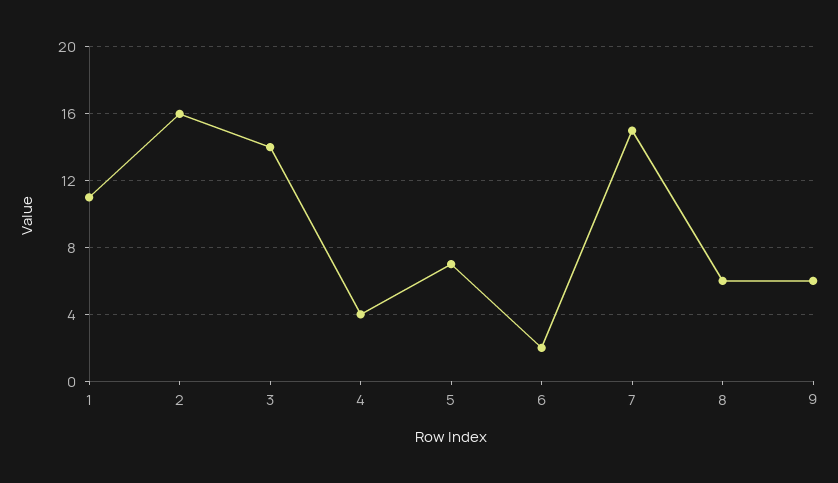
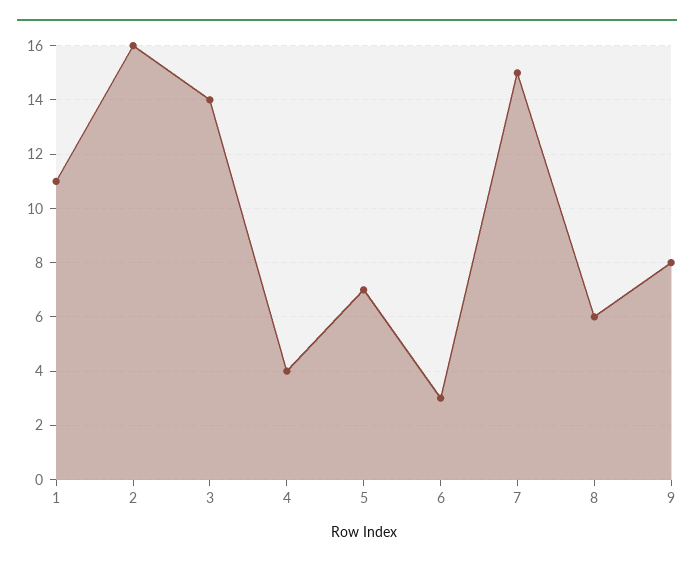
  {
    "1": 11,
    "2": 16,
    "3": 14,
    "4": 4,
    "5": 7,
-   "6": 2,
+   "6": 3,
    "7": 15,
    "8": 6,
-   "9": 6
+   "9": 8
  }

